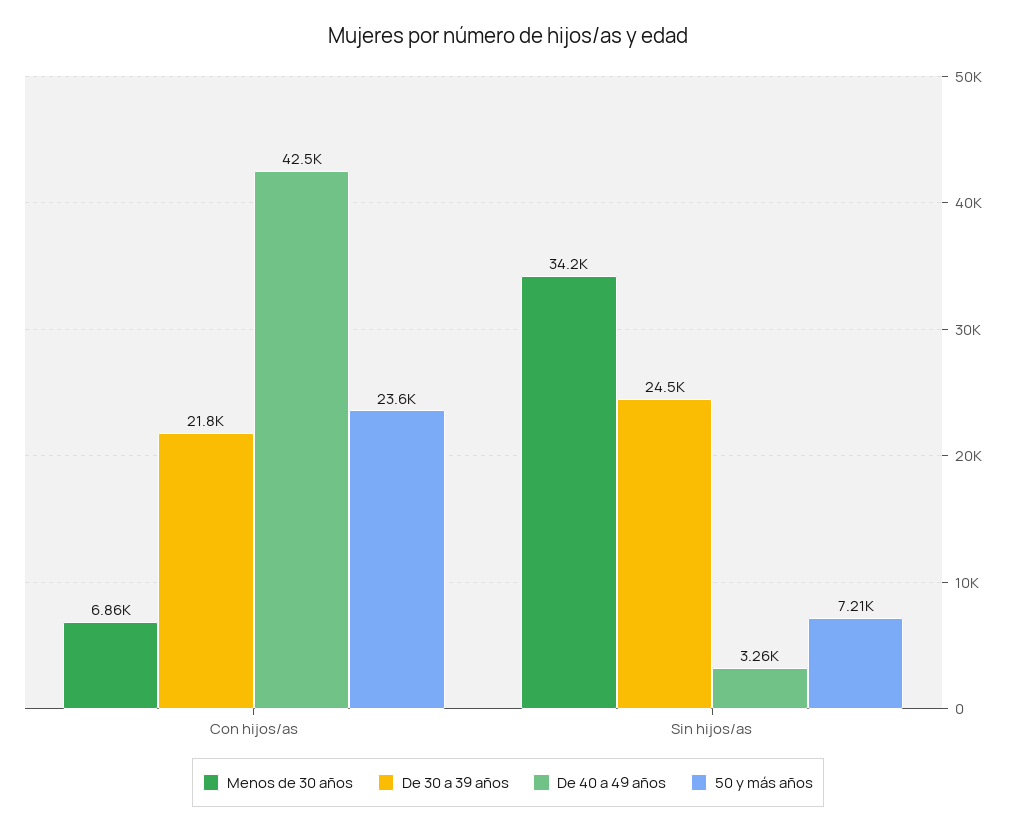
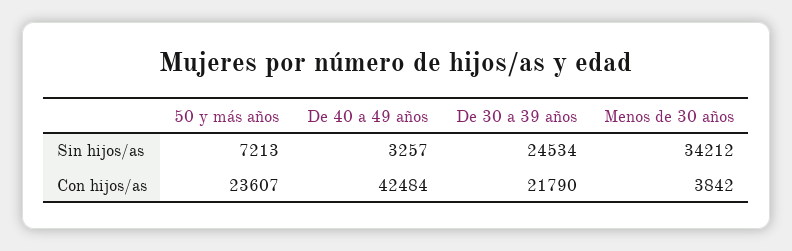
  {
    "Menos de 30 años": {
-     "Con hijos/as": 6860,
+     "Con hijos/as": 3842,
      "Sin hijos/as": 34212
    },
    "De 30 a 39 años": {
      "Con hijos/as": 21790,
      "Sin hijos/as": 24534
    },
    "De 40 a 49 años": {
      "Con hijos/as": 42484,
      "Sin hijos/as": 3257
    },
    "50 y más años": {
      "Con hijos/as": 23607,
      "Sin hijos/as": 7213
    }
  }

